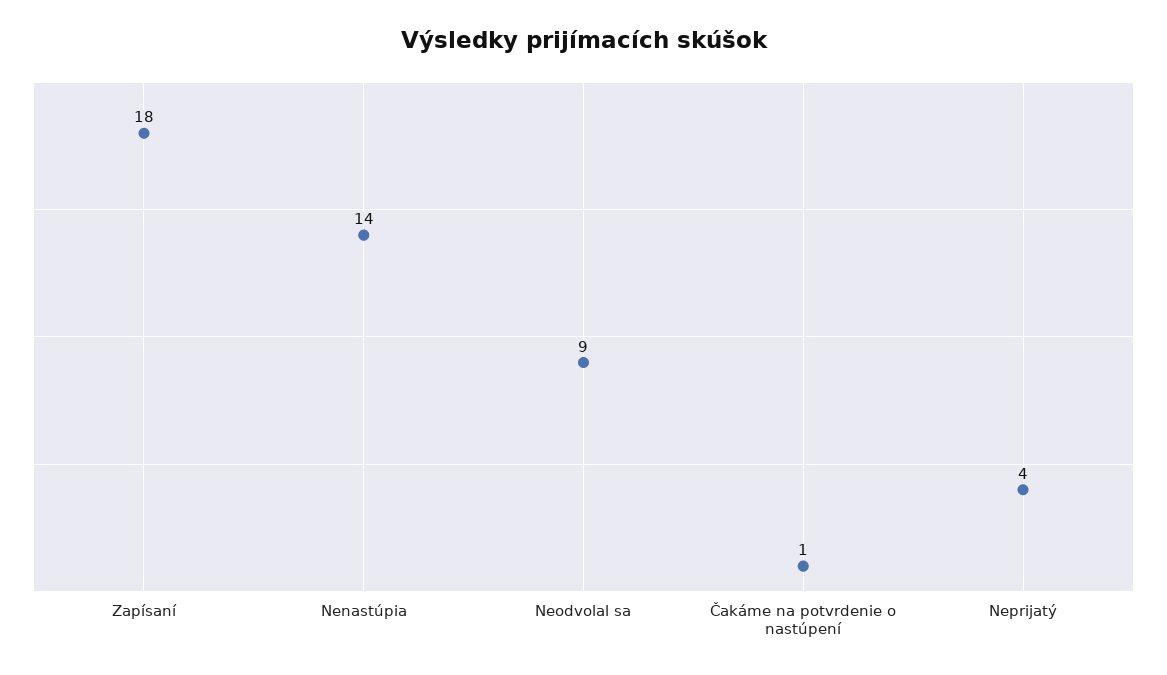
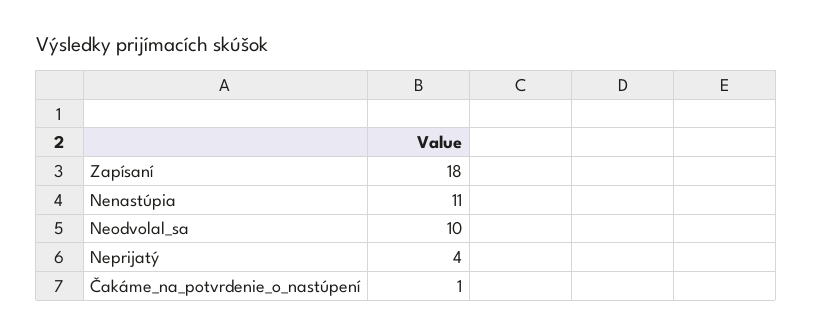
  {
    "Zapísaní": 18,
-   "Nenastúpia": 14,
+   "Nenastúpia": 11,
-   "Neodvolal sa": 9,
+   "Neodvolal sa": 10,
    "Čakáme na potvrdenie o nastúpení": 1,
    "Neprijatý": 4
  }

